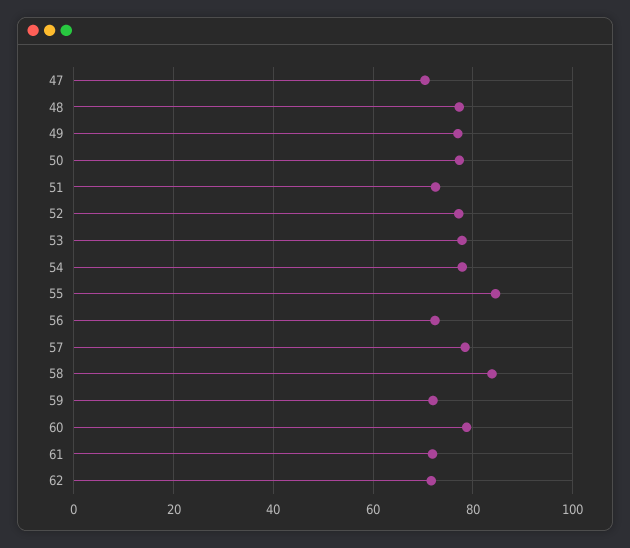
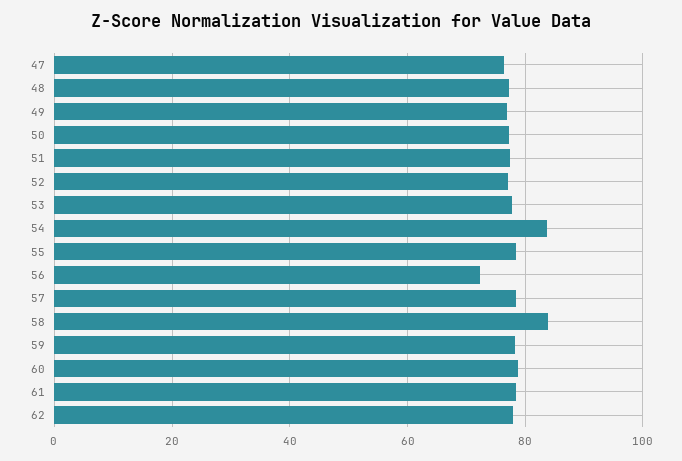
  {
-   "47": 70,
+   "47": 76,
    "48": 78,
    "49": 76,
    "50": 78,
-   "51": 72,
+   "51": 78,
    "52": 78,
    "53": 78,
-   "54": 78,
+   "54": 84,
-   "55": 84,
+   "55": 78,
    "56": 72,
    "57": 78,
    "58": 84,
-   "59": 72,
+   "59": 78,
    "60": 78,
-   "61": 72,
+   "61": 78,
-   "62": 72
+   "62": 78
  }

